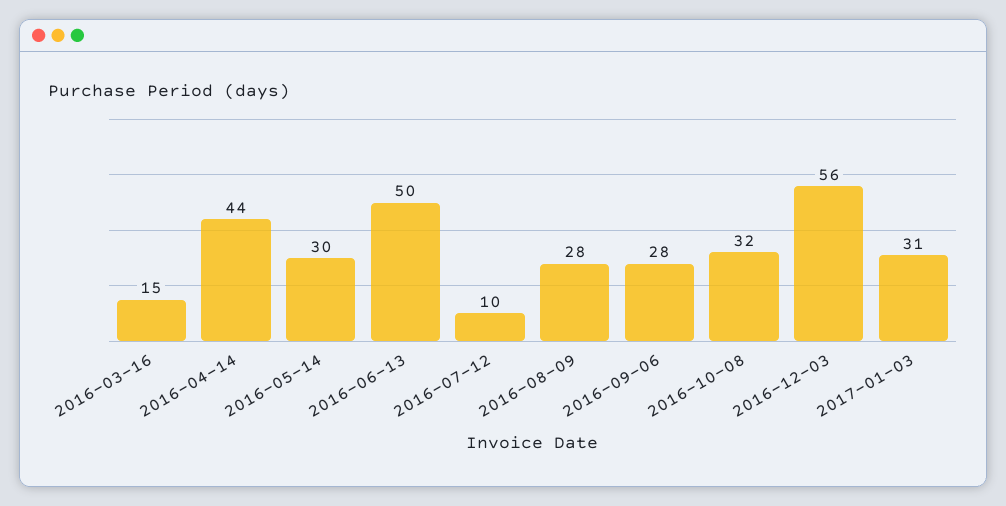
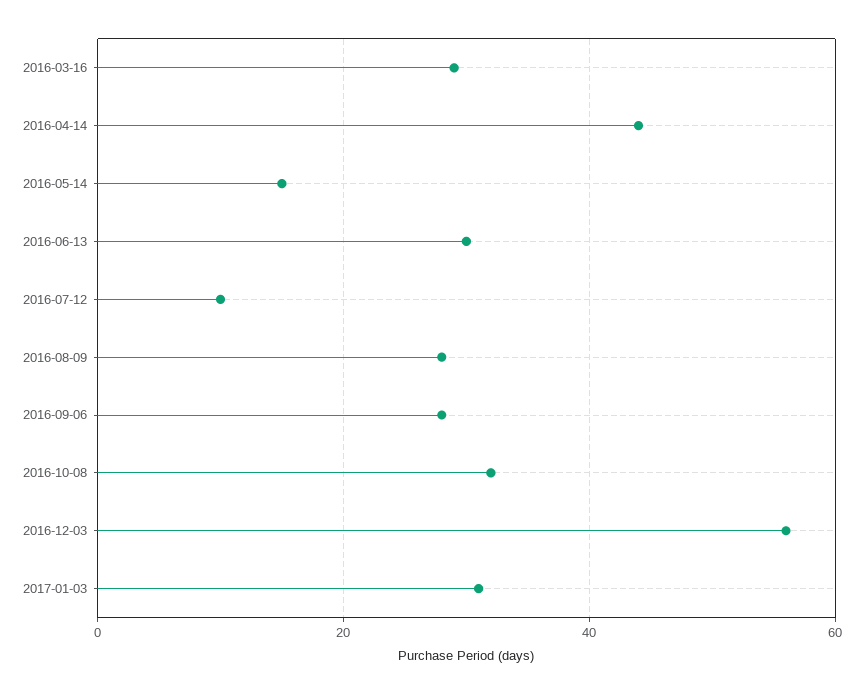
  {
-   "2016-03-16": 15,
+   "2016-03-16": 30,
    "2016-04-14": 44,
-   "2016-05-14": 30,
+   "2016-05-14": 15,
-   "2016-06-13": 50,
+   "2016-06-13": 30,
    "2016-07-12": 10,
    "2016-08-09": 28,
    "2016-09-06": 28,
    "2016-10-08": 32,
    "2016-12-03": 56,
    "2017-01-03": 31
  }

